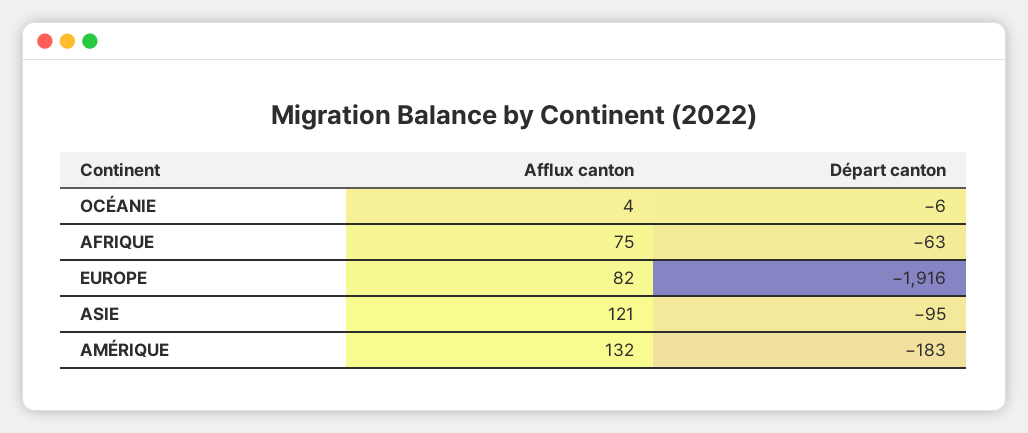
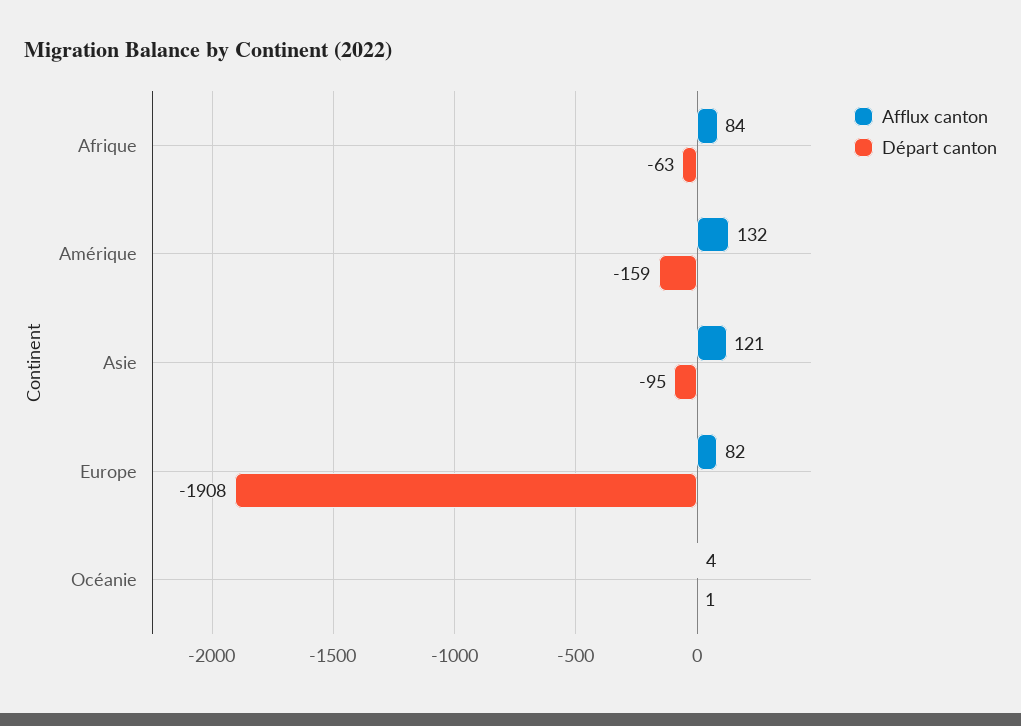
  {
    "Afflux canton": {
      "OCÉANIE": 4,
-     "AFRIQUE": 75,
+     "AFRIQUE": 84,
      "EUROPE": 82,
      "ASIE": 121,
      "AMÉRIQUE": 132
    },
    "Départ canton": {
-     "OCÉANIE": -6,
+     "OCÉANIE": 1,
      "AFRIQUE": -63,
-     "EUROPE": -1916,
+     "EUROPE": -1908,
      "ASIE": -95,
-     "AMÉRIQUE": -183
+     "AMÉRIQUE": -159
    }
  }

